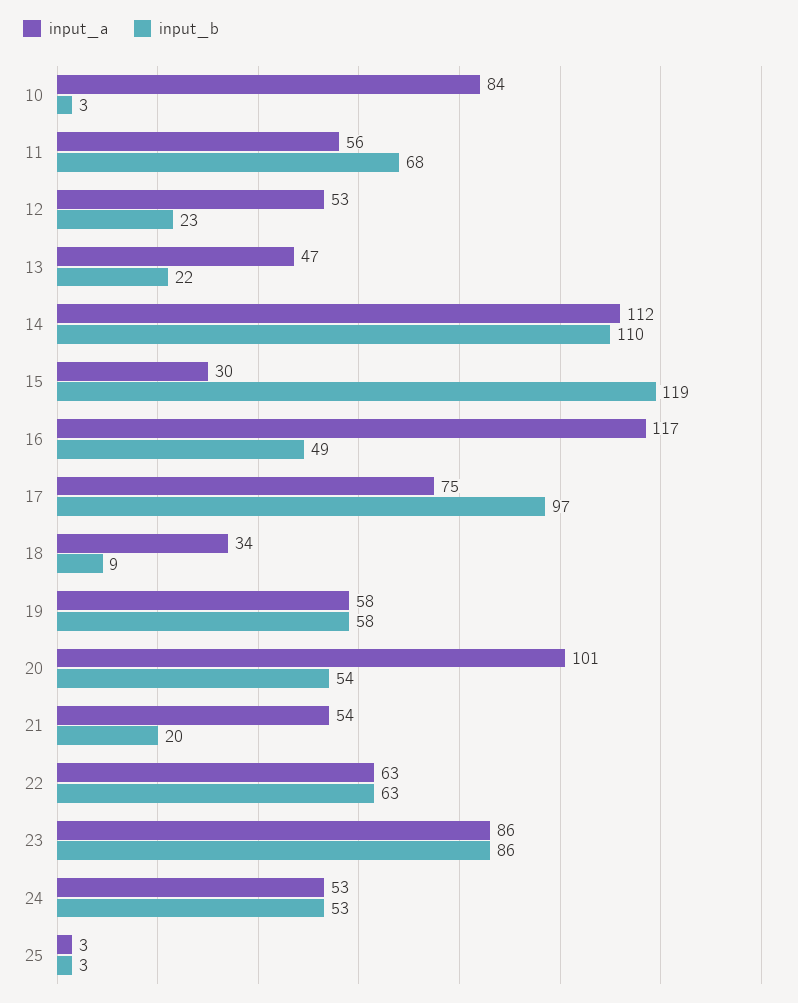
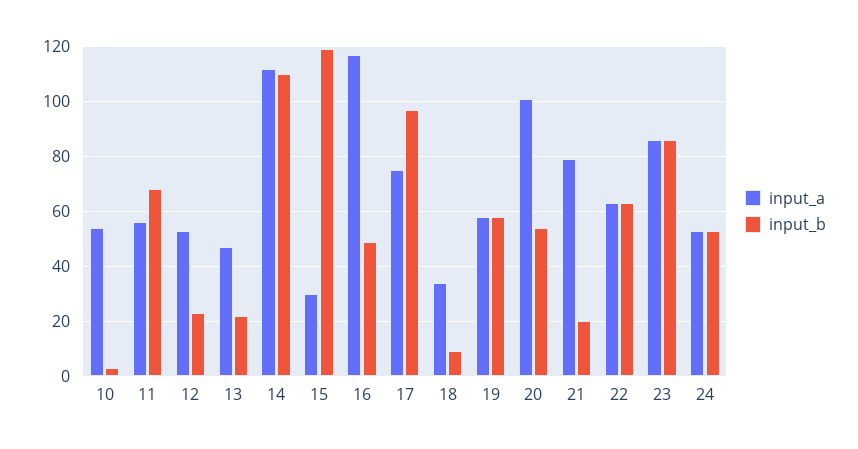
  {
    "input_a": {
-     "10": 84,
+     "10": 55,
      "11": 56,
      "12": 53,
      "13": 47,
      "14": 112,
      "15": 30,
      "16": 117,
      "17": 75,
      "18": 34,
      "19": 58,
      "20": 101,
-     "21": 54,
+     "21": 80,
      "22": 63,
      "23": 86,
-     "24": 53,
+     "24": 53
-     "25": 3
    },
    "input_b": {
      "10": 3,
      "11": 68,
      "12": 23,
      "13": 22,
      "14": 110,
      "15": 119,
      "16": 49,
      "17": 97,
      "18": 9,
      "19": 58,
      "20": 54,
      "21": 20,
      "22": 63,
      "23": 86,
-     "24": 53,
+     "24": 53
-     "25": 3
    }
  }

